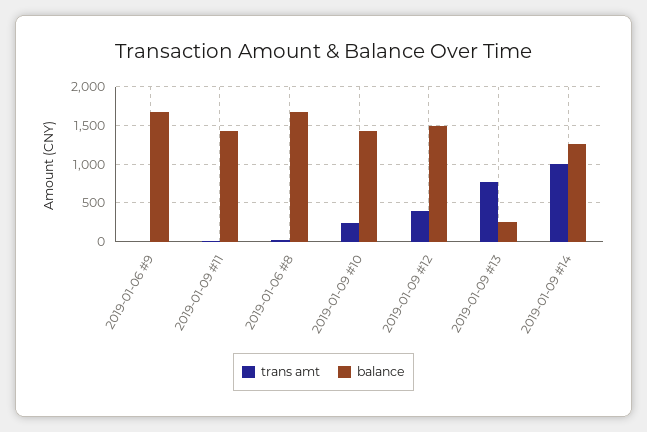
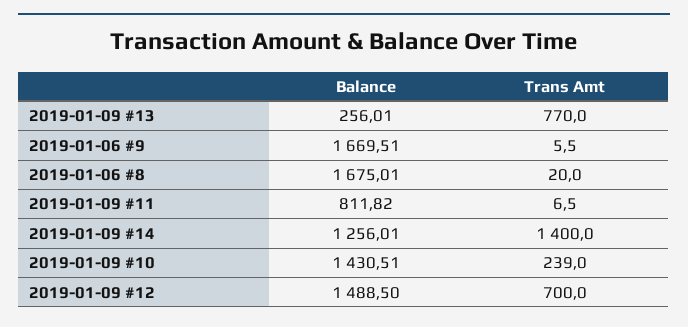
  {
    "trans amt": {
      "2019-01-06 #9": 5.5,
      "2019-01-09 #11": 6.5,
      "2019-01-06 #8": 20,
      "2019-01-09 #10": 239,
-     "2019-01-09 #12": 400,
+     "2019-01-09 #12": 700,
      "2019-01-09 #13": 770,
-     "2019-01-09 #14": 1000
+     "2019-01-09 #14": 1400
    },
    "balance": {
      "2019-01-06 #9": 1669.51,
-     "2019-01-09 #11": 1400,
+     "2019-01-09 #11": 811.82,
      "2019-01-06 #8": 1675.01,
      "2019-01-09 #10": 1430.51,
      "2019-01-09 #12": 1488.5,
      "2019-01-09 #13": 256.01,
      "2019-01-09 #14": 1256.01
    }
  }

